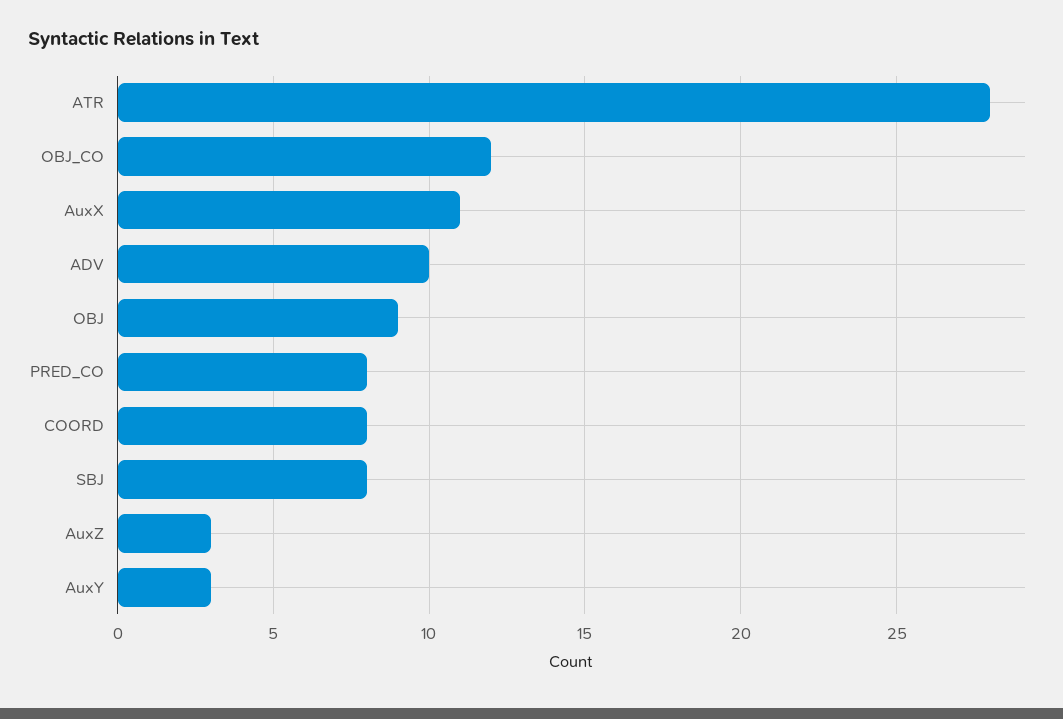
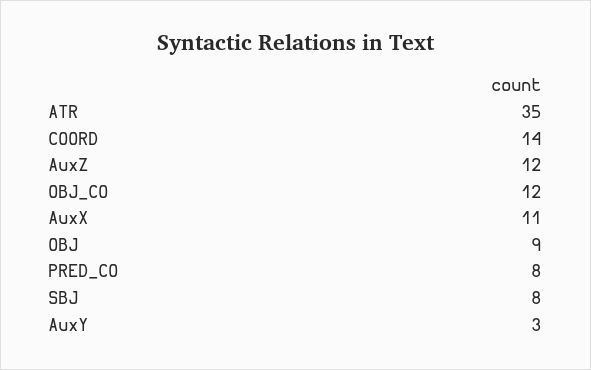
  {
-   "ATR": 28,
+   "ATR": 35,
    "OBJ_CO": 12,
    "AuxX": 11,
-   "ADV": 10,
    "OBJ": 9,
    "PRED_CO": 8,
-   "COORD": 8,
+   "COORD": 14,
    "SBJ": 8,
-   "AuxZ": 3,
+   "AuxZ": 12,
    "AuxY": 3
  }

